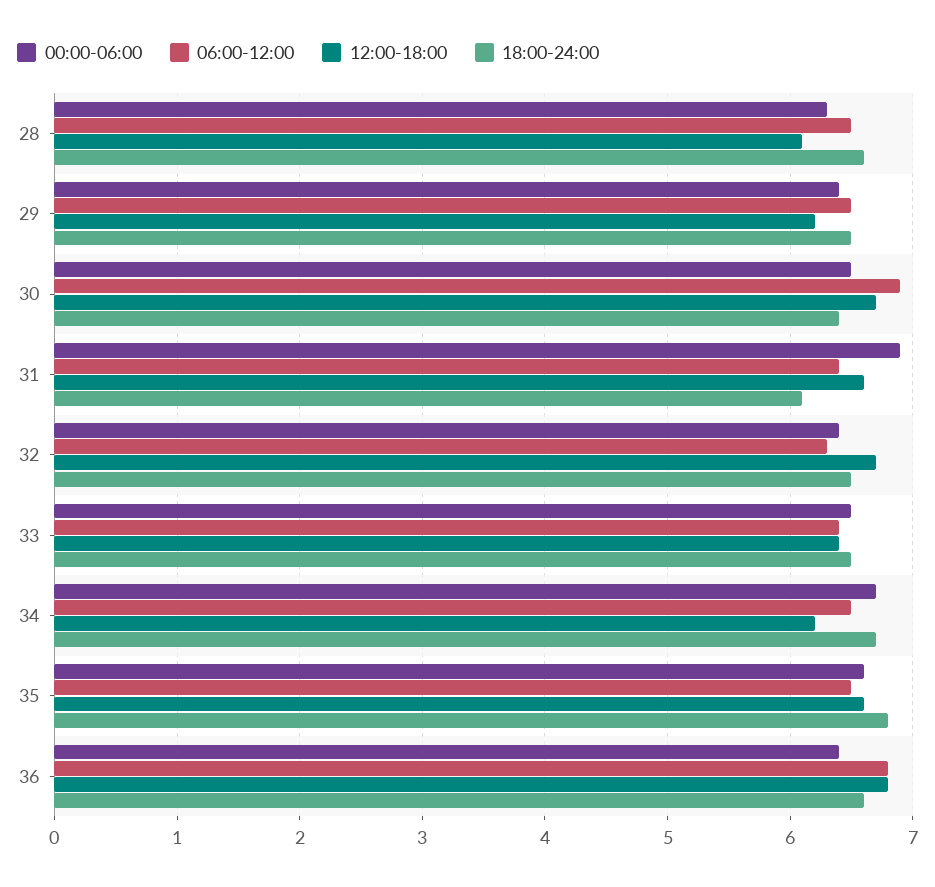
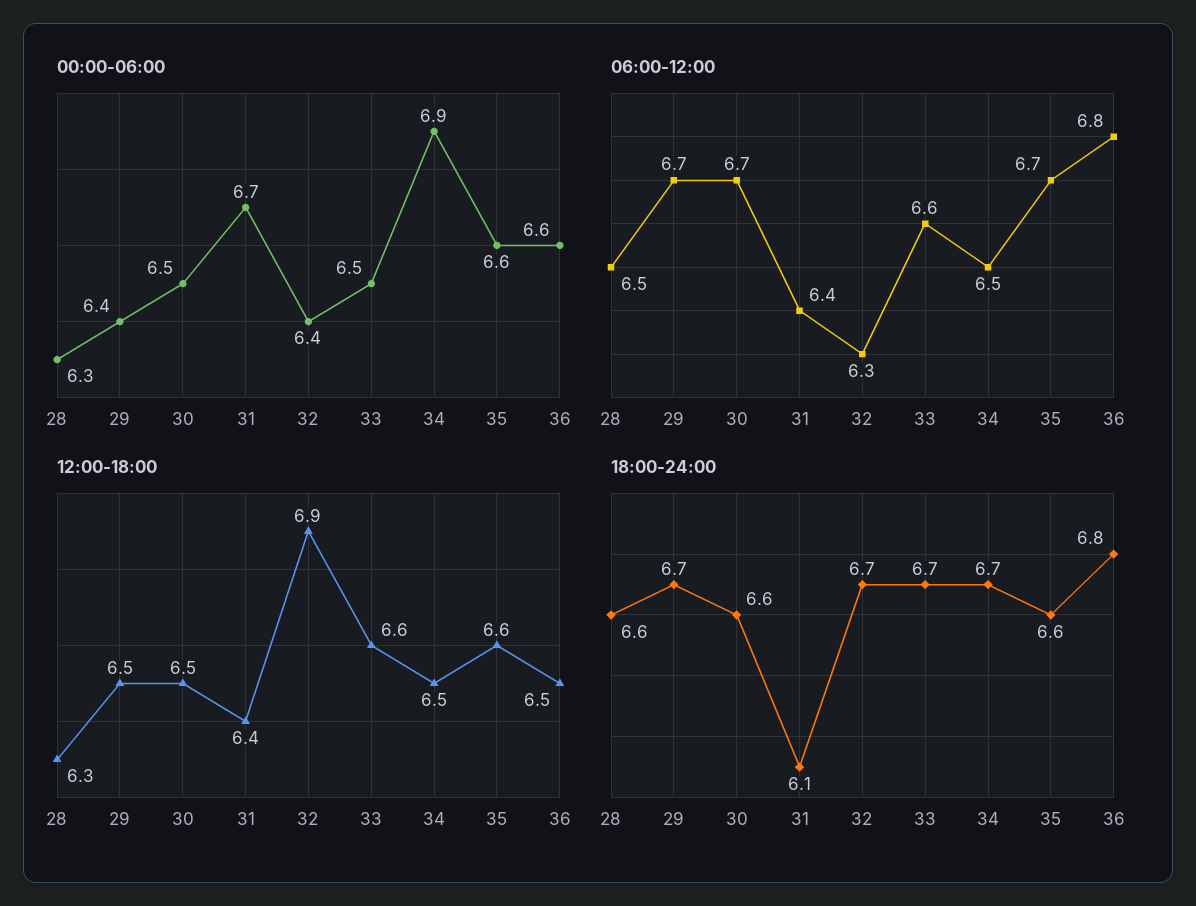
  {
    "00:00-06:00": {
      "28": 6.3,
      "29": 6.4,
      "30": 6.5,
-     "31": 6.9,
+     "31": 6.7,
      "32": 6.4,
      "33": 6.5,
-     "34": 6.7,
+     "34": 6.9,
      "35": 6.6,
-     "36": 6.4
+     "36": 6.6
    },
    "06:00-12:00": {
      "28": 6.5,
-     "29": 6.5,
+     "29": 6.7,
-     "30": 6.9,
+     "30": 6.7,
      "31": 6.4,
      "32": 6.3,
-     "33": 6.4,
+     "33": 6.6,
      "34": 6.5,
-     "35": 6.5,
+     "35": 6.7,
      "36": 6.8
    },
    "12:00-18:00": {
-     "28": 6.1,
+     "28": 6.3,
-     "29": 6.2,
+     "29": 6.5,
-     "30": 6.7,
+     "30": 6.5,
-     "31": 6.6,
+     "31": 6.4,
-     "32": 6.7,
+     "32": 6.9,
-     "33": 6.4,
+     "33": 6.6,
-     "34": 6.2,
+     "34": 6.5,
      "35": 6.6,
-     "36": 6.8
+     "36": 6.5
    },
    "18:00-24:00": {
      "28": 6.6,
-     "29": 6.5,
+     "29": 6.7,
-     "30": 6.4,
+     "30": 6.6,
      "31": 6.1,
-     "32": 6.5,
+     "32": 6.7,
-     "33": 6.5,
+     "33": 6.7,
      "34": 6.7,
-     "35": 6.8,
+     "35": 6.6,
-     "36": 6.6
+     "36": 6.8
    }
  }

